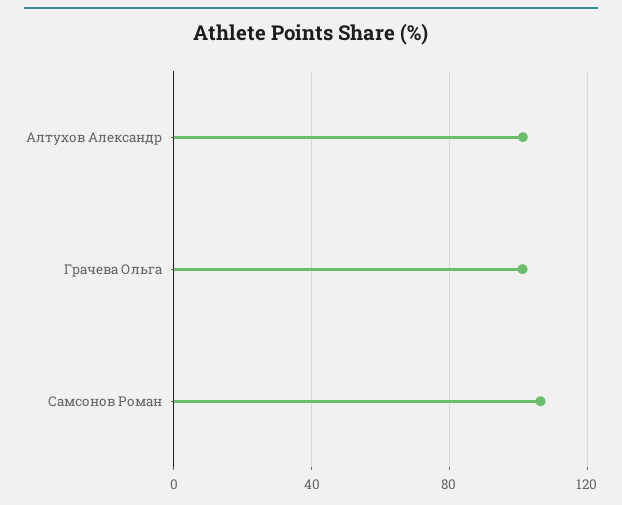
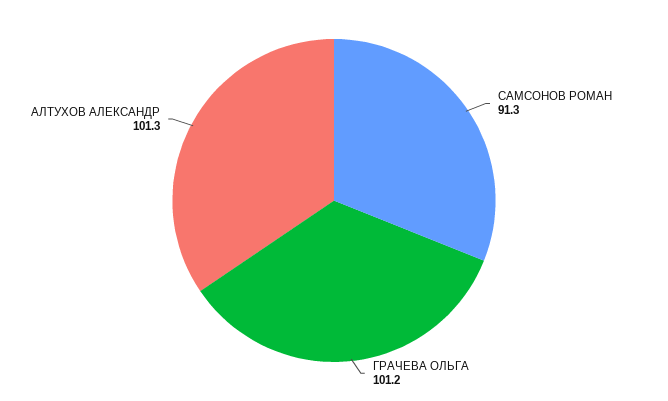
  {
    "Алтухов Александр": 101.3,
    "Грачева Ольга": 101.2,
-   "Самсонов Роман": 105
+   "Самсонов Роман": 91.3
  }

